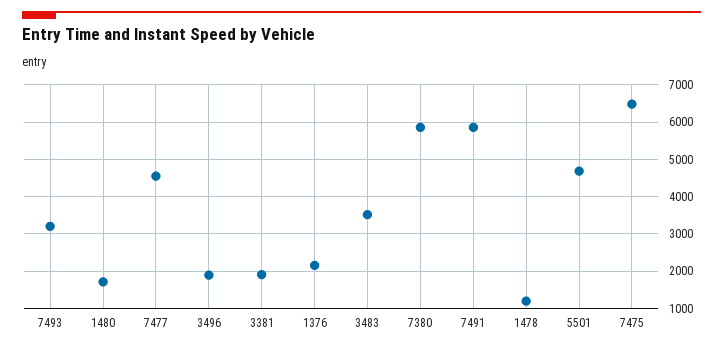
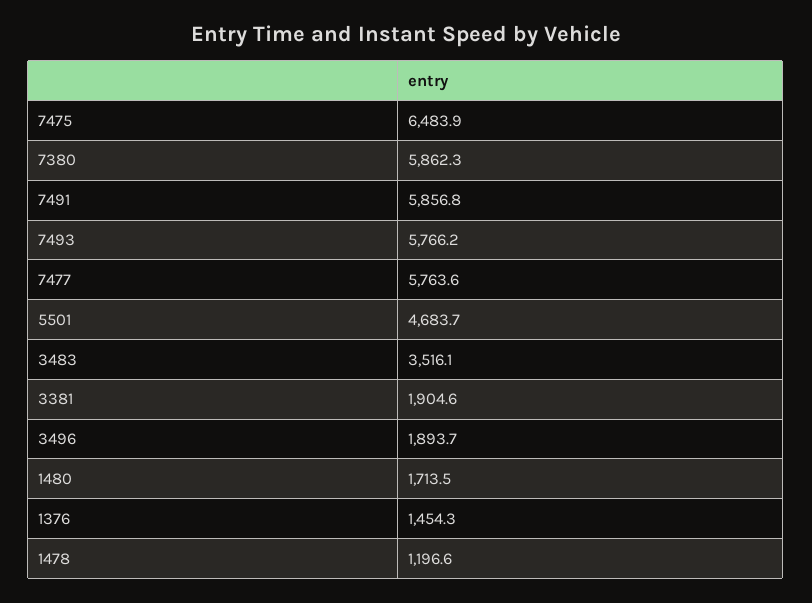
  {
-   "7493": 3200,
+   "7493": 5766.2,
    "1480": 1713.5,
-   "7477": 4600,
+   "7477": 5763.6,
    "3496": 1893.7,
    "3381": 1904.6,
-   "1376": 2200,
+   "1376": 1454.3,
    "3483": 3516.1,
    "7380": 5862.3,
    "7491": 5856.8,
    "1478": 1196.6,
    "5501": 4683.7,
    "7475": 6483.9
  }

